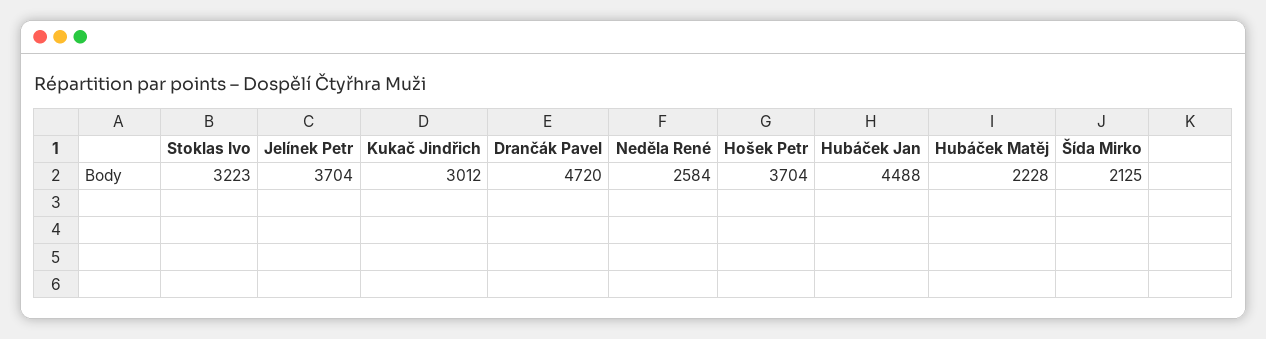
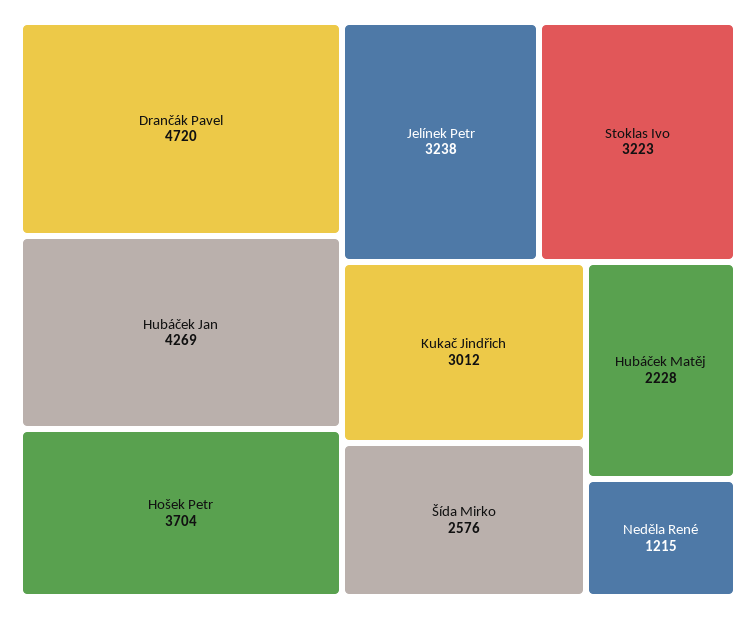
  {
    "Stoklas Ivo": 3223,
-   "Jelínek Petr": 3704,
+   "Jelínek Petr": 3238,
    "Kukač Jindřich": 3012,
    "Drančák Pavel": 4720,
-   "Neděla René": 2584,
+   "Neděla René": 1215,
    "Hošek Petr": 3704,
-   "Hubáček Jan": 4488,
+   "Hubáček Jan": 4269,
    "Hubáček Matěj": 2228,
-   "Šída Mirko": 2125
+   "Šída Mirko": 2576
  }

